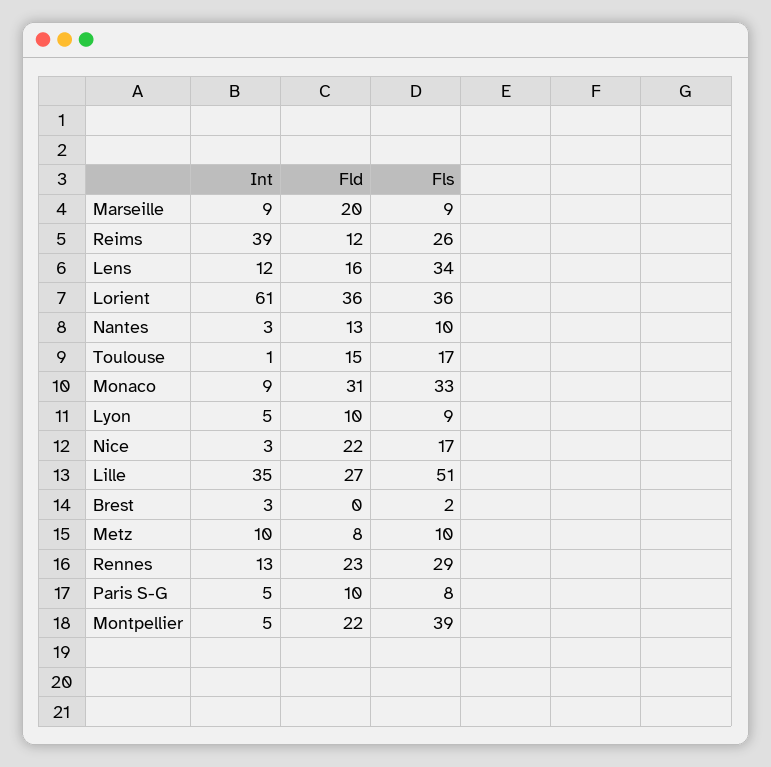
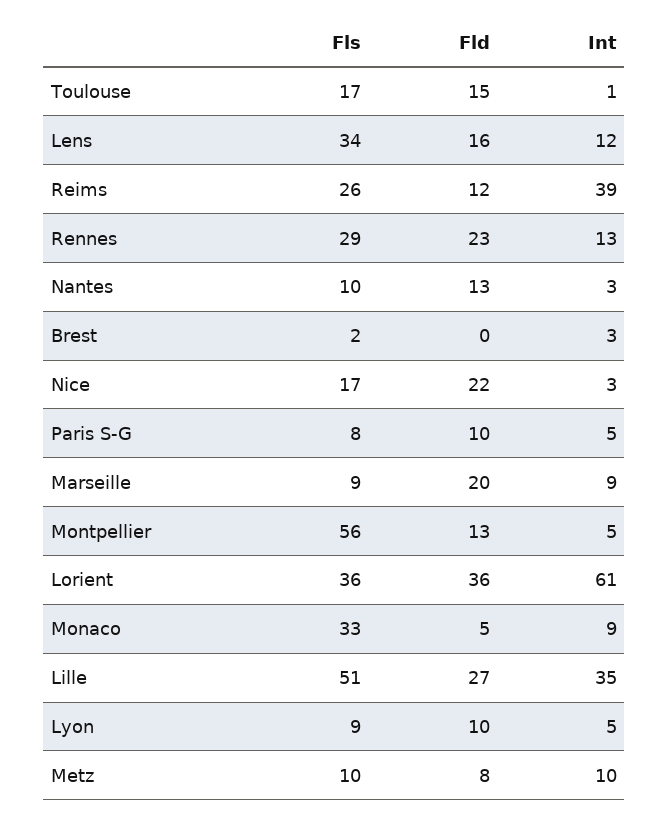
  {
    "Int": {
      "Marseille": 9,
      "Reims": 39,
      "Lens": 12,
      "Lorient": 61,
      "Nantes": 3,
      "Toulouse": 1,
      "Monaco": 9,
      "Lyon": 5,
      "Nice": 3,
      "Lille": 35,
      "Brest": 3,
      "Metz": 10,
      "Rennes": 13,
      "Paris S-G": 5,
      "Montpellier": 5
    },
    "Fld": {
      "Marseille": 20,
      "Reims": 12,
      "Lens": 16,
      "Lorient": 36,
      "Nantes": 13,
      "Toulouse": 15,
-     "Monaco": 31,
+     "Monaco": 5,
      "Lyon": 10,
      "Nice": 22,
      "Lille": 27,
      "Brest": 0,
      "Metz": 8,
      "Rennes": 23,
      "Paris S-G": 10,
-     "Montpellier": 22
+     "Montpellier": 13
    },
    "Fls": {
      "Marseille": 9,
      "Reims": 26,
      "Lens": 34,
      "Lorient": 36,
      "Nantes": 10,
      "Toulouse": 17,
      "Monaco": 33,
      "Lyon": 9,
      "Nice": 17,
      "Lille": 51,
      "Brest": 2,
      "Metz": 10,
      "Rennes": 29,
      "Paris S-G": 8,
-     "Montpellier": 39
+     "Montpellier": 56
    }
  }

